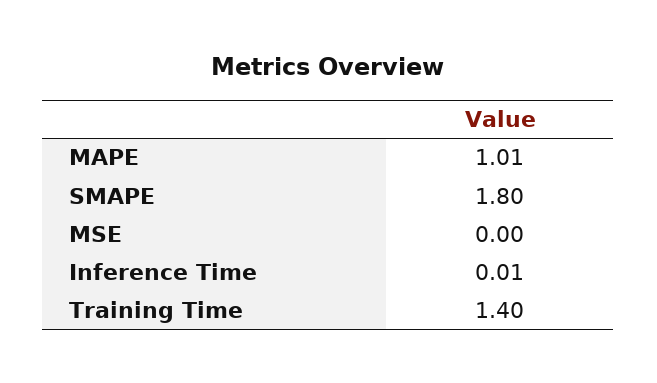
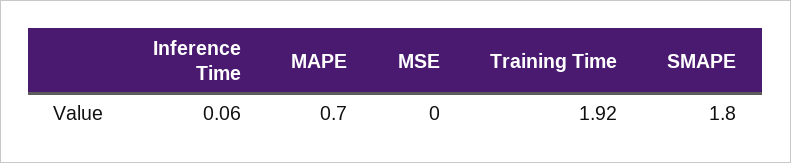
  {
-   "MAPE": 1.01,
+   "MAPE": 0.7,
    "SMAPE": 1.8,
    "MSE": 0,
-   "Inference Time": 0.01,
+   "Inference Time": 0.06,
-   "Training Time": 1.4
+   "Training Time": 1.92
  }

